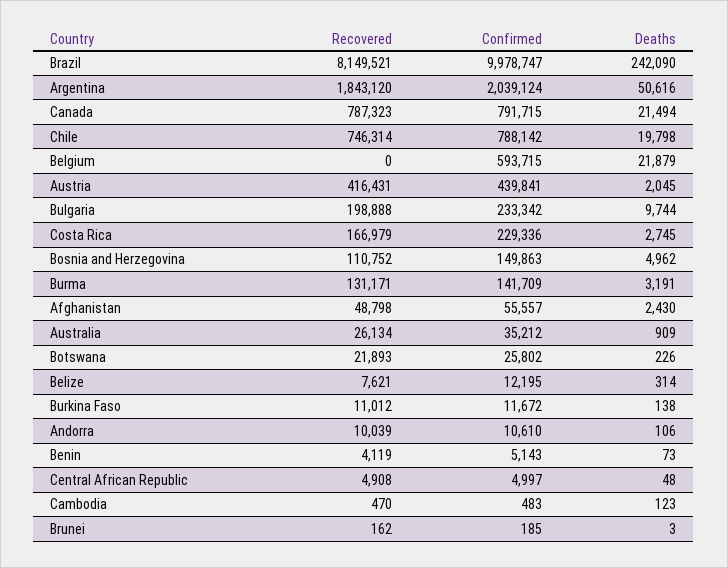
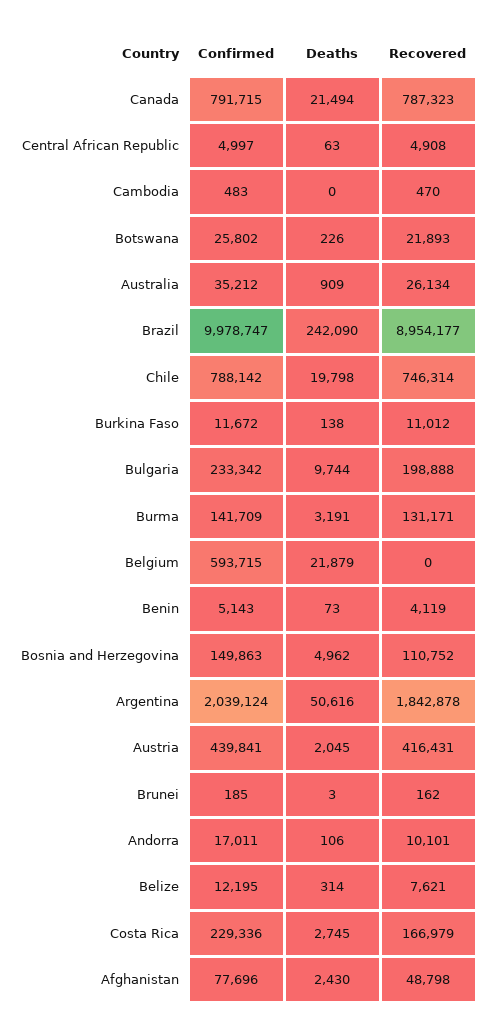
  {
    "Recovered": {
-     "Brazil": 8149521,
+     "Brazil": 8954177,
-     "Argentina": 1843120,
+     "Argentina": 1842878,
      "Canada": 787323,
      "Chile": 746314,
      "Belgium": 0,
      "Austria": 416431,
      "Bulgaria": 198888,
      "Costa Rica": 166979,
      "Bosnia and Herzegovina": 110752,
      "Burma": 131171,
      "Afghanistan": 48798,
      "Australia": 26134,
      "Botswana": 21893,
      "Belize": 7621,
      "Burkina Faso": 11012,
-     "Andorra": 10039,
+     "Andorra": 10101,
      "Benin": 4119,
      "Central African Republic": 4908,
      "Cambodia": 470,
      "Brunei": 162
    },
    "Confirmed": {
      "Brazil": 9978747,
      "Argentina": 2039124,
      "Canada": 791715,
      "Chile": 788142,
      "Belgium": 593715,
      "Austria": 439841,
      "Bulgaria": 233342,
      "Costa Rica": 229336,
      "Bosnia and Herzegovina": 149863,
      "Burma": 141709,
-     "Afghanistan": 55557,
+     "Afghanistan": 77696,
      "Australia": 35212,
      "Botswana": 25802,
      "Belize": 12195,
      "Burkina Faso": 11672,
-     "Andorra": 10610,
+     "Andorra": 17011,
      "Benin": 5143,
      "Central African Republic": 4997,
      "Cambodia": 483,
      "Brunei": 185
    },
    "Deaths": {
      "Brazil": 242090,
      "Argentina": 50616,
      "Canada": 21494,
      "Chile": 19798,
      "Belgium": 21879,
      "Austria": 2045,
      "Bulgaria": 9744,
      "Costa Rica": 2745,
      "Bosnia and Herzegovina": 4962,
      "Burma": 3191,
      "Afghanistan": 2430,
      "Australia": 909,
      "Botswana": 226,
      "Belize": 314,
      "Burkina Faso": 138,
      "Andorra": 106,
      "Benin": 73,
-     "Central African Republic": 48,
+     "Central African Republic": 63,
-     "Cambodia": 123,
+     "Cambodia": 0,
      "Brunei": 3
    }
  }

